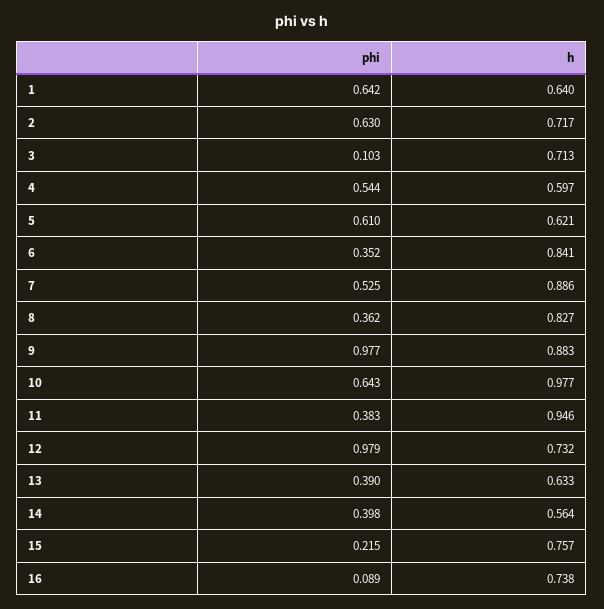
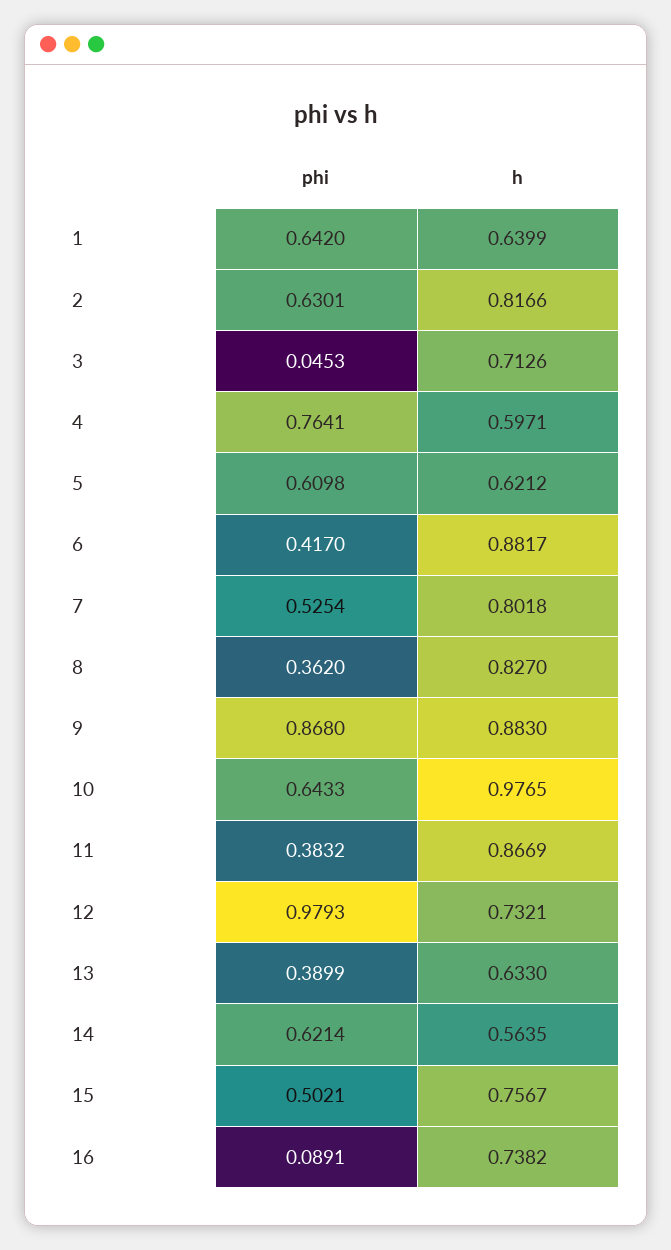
  {
    "phi": {
      "1": 0.642,
      "2": 0.6301,
-     "3": 0.103,
+     "3": 0.0453,
-     "4": 0.544,
+     "4": 0.7641,
      "5": 0.6098,
-     "6": 0.352,
+     "6": 0.417,
      "7": 0.5254,
      "8": 0.362,
-     "9": 0.977,
+     "9": 0.868,
      "10": 0.6433,
      "11": 0.3832,
      "12": 0.9793,
      "13": 0.3899,
-     "14": 0.398,
+     "14": 0.6214,
-     "15": 0.215,
+     "15": 0.5021,
      "16": 0.0891
    },
    "h": {
      "1": 0.6399,
-     "2": 0.717,
+     "2": 0.8166,
      "3": 0.7126,
      "4": 0.5971,
      "5": 0.6212,
-     "6": 0.841,
+     "6": 0.8817,
-     "7": 0.886,
+     "7": 0.8018,
      "8": 0.827,
      "9": 0.883,
      "10": 0.9765,
-     "11": 0.946,
+     "11": 0.8669,
      "12": 0.7321,
      "13": 0.633,
      "14": 0.5635,
      "15": 0.7567,
      "16": 0.7382
    }
  }

